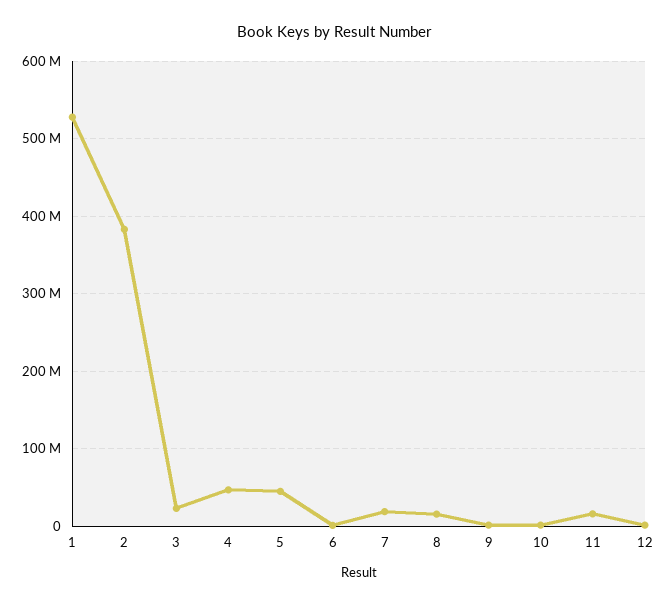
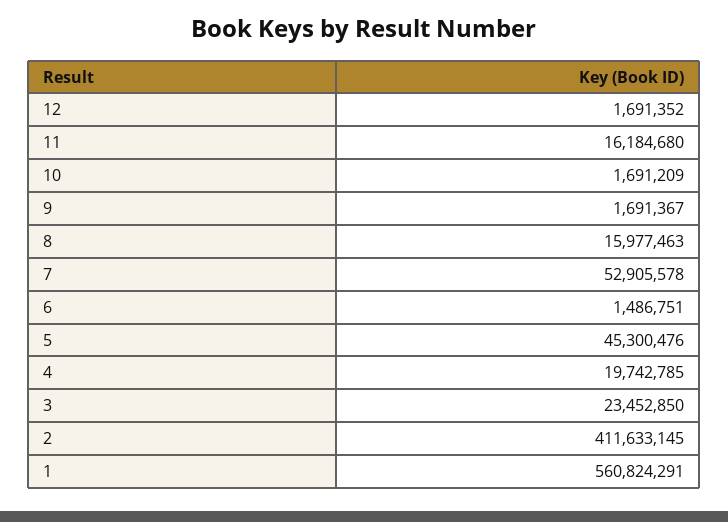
  {
-   "1": 530000000,
+   "1": 560824291,
-   "2": 380000000,
+   "2": 411633145,
    "3": 23452850,
-   "4": 50000000,
+   "4": 19742785,
    "5": 45300476,
    "6": 1486751,
-   "7": 20000000,
+   "7": 52905578,
    "8": 15977463,
    "9": 1691367,
    "10": 1691209,
    "11": 16184680,
    "12": 1691352
  }

